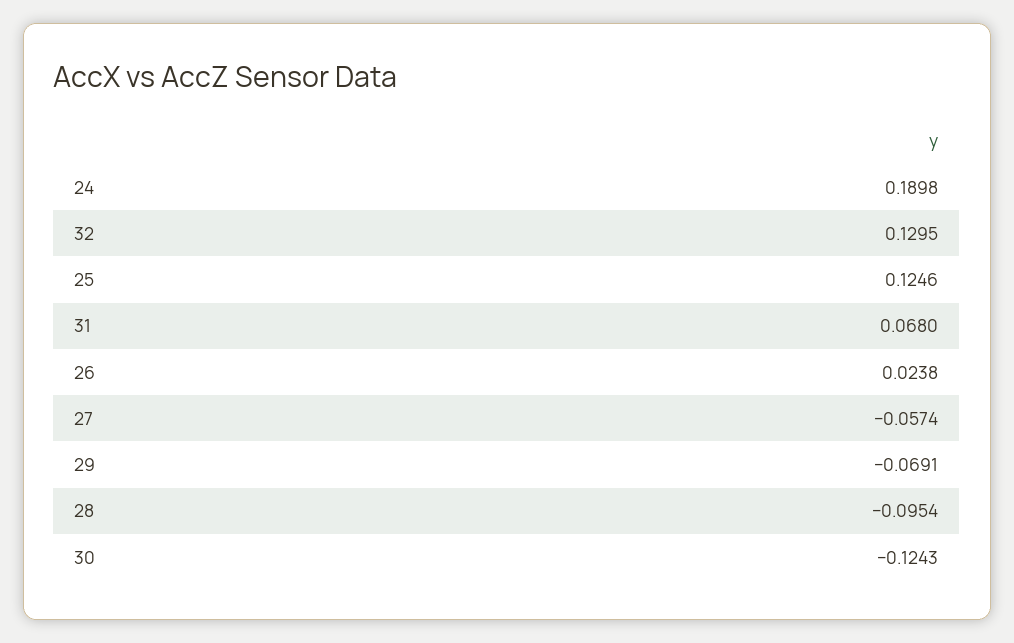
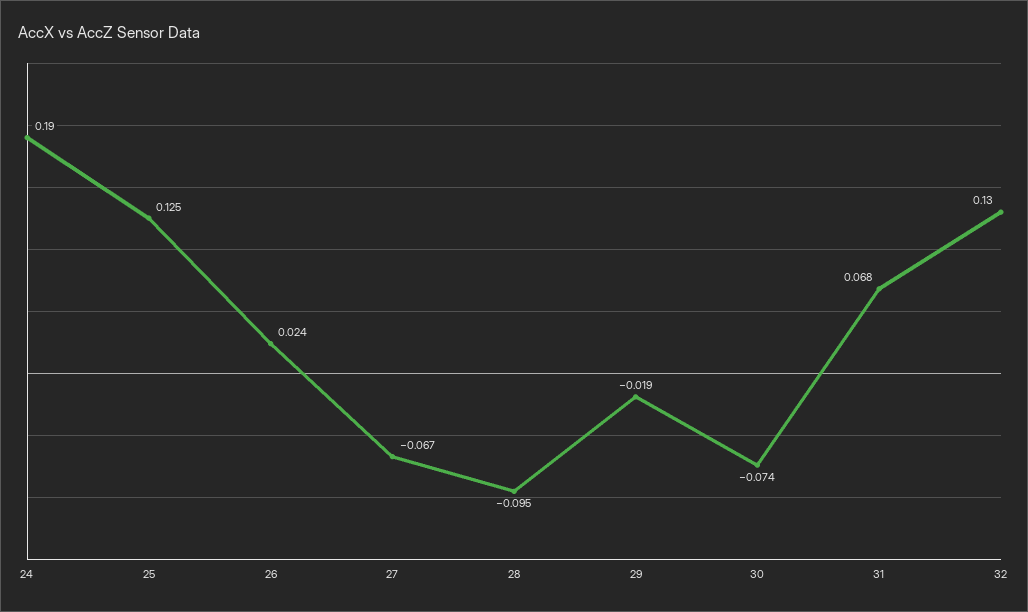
  {
    "24": 0.1898,
    "32": 0.1295,
    "25": 0.1246,
    "31": 0.068,
    "26": 0.0238,
-   "27": -0.0574,
+   "27": -0.067,
-   "29": -0.0691,
+   "29": -0.019,
    "28": -0.0954,
-   "30": -0.1243
+   "30": -0.074
  }

